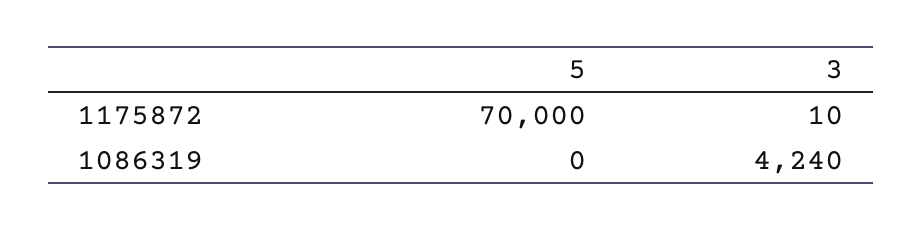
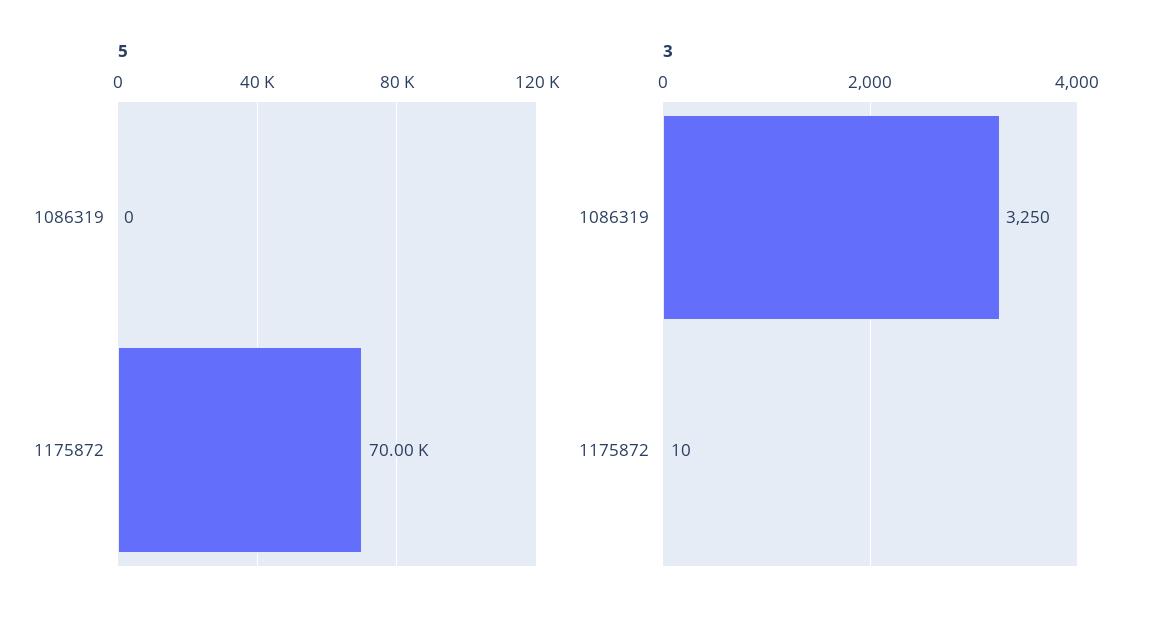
  {
    "5": {
      "1175872": 70000,
      "1086319": 0
    },
    "3": {
      "1175872": 10,
-     "1086319": 4240
+     "1086319": 3250
    }
  }

